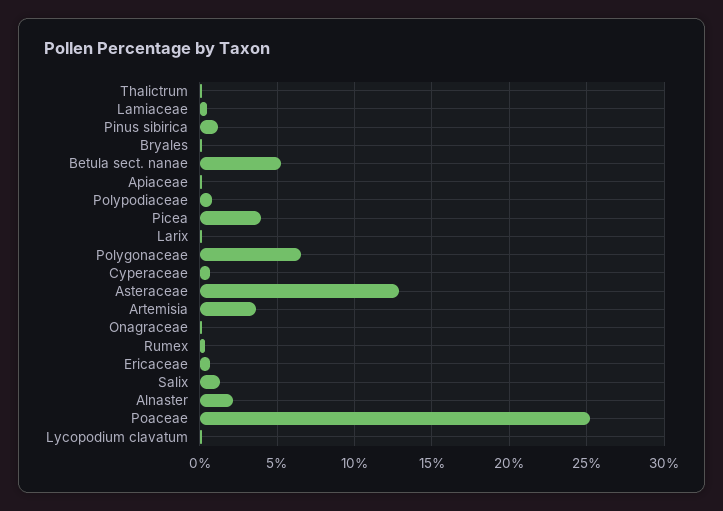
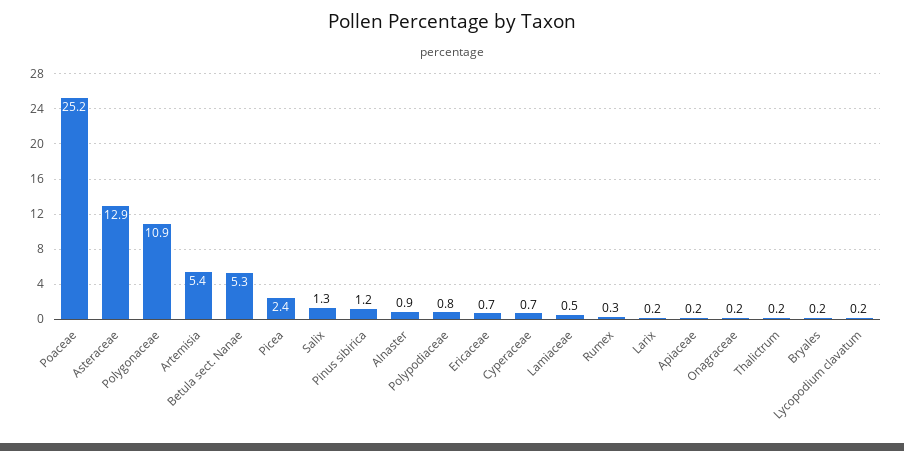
  {
    "Thalictrum": 0.2,
    "Lamiaceae": 0.5,
    "Pinus sibirica": 1.2,
    "Bryales": 0.2,
    "Betula sect. nanae": 5.3,
    "Apiaceae": 0.2,
    "Polypodiaceae": 0.8,
-   "Picea": 4,
+   "Picea": 2.4,
    "Larix": 0.2,
-   "Polygonaceae": 6.5,
+   "Polygonaceae": 10.9,
    "Cyperaceae": 0.7,
    "Asteraceae": 12.9,
-   "Artemisia": 3.5,
+   "Artemisia": 5.4,
    "Onagraceae": 0.2,
    "Rumex": 0.3,
    "Ericaceae": 0.7,
    "Salix": 1.3,
-   "Alnaster": 2,
+   "Alnaster": 0.9,
    "Poaceae": 25.2,
    "Lycopodium clavatum": 0.2
  }

